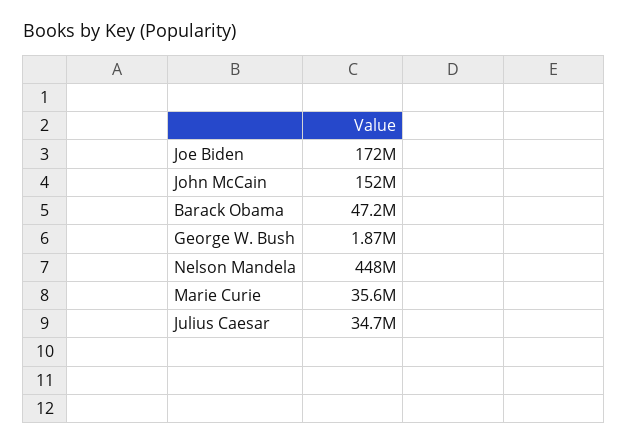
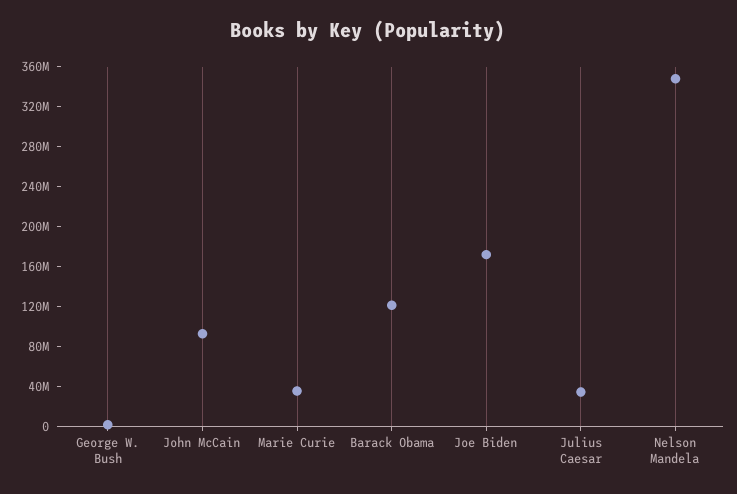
  {
    "Joe Biden": 172000000,
-   "John McCain": 152000000,
+   "John McCain": 90000000,
-   "Barack Obama": 47200000,
+   "Barack Obama": 120000000,
    "George W. Bush": 1870000,
-   "Nelson Mandela": 448000000,
+   "Nelson Mandela": 350000000,
    "Marie Curie": 35600000,
    "Julius Caesar": 34700000
  }

